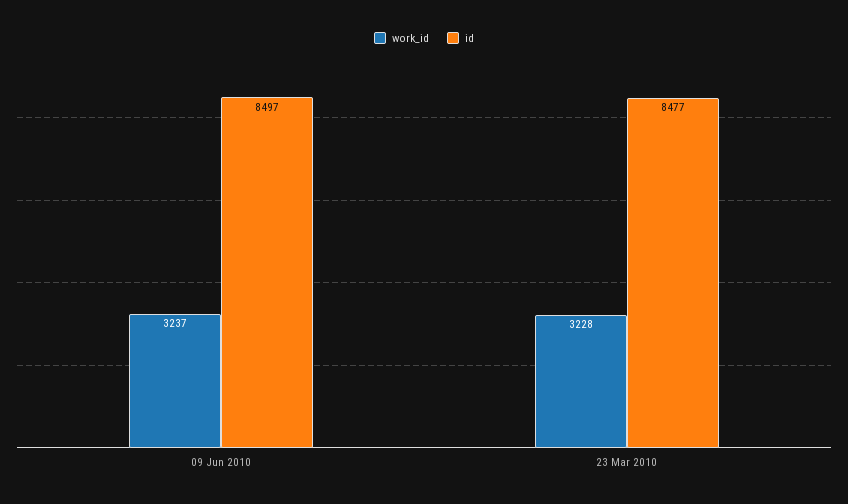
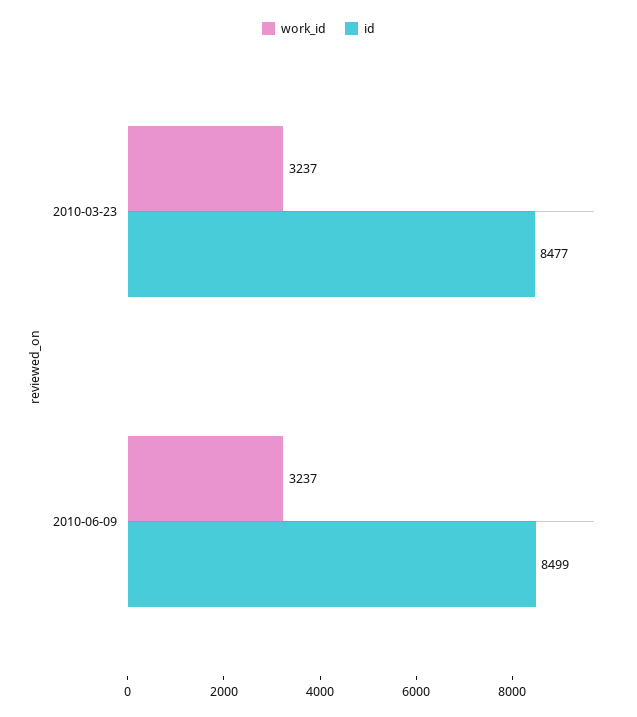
  {
    "work_id": {
      "09 Jun 2010": 3237,
-     "23 Mar 2010": 3228
+     "23 Mar 2010": 3237
    },
    "id": {
-     "09 Jun 2010": 8497,
+     "09 Jun 2010": 8499,
      "23 Mar 2010": 8477
    }
  }

